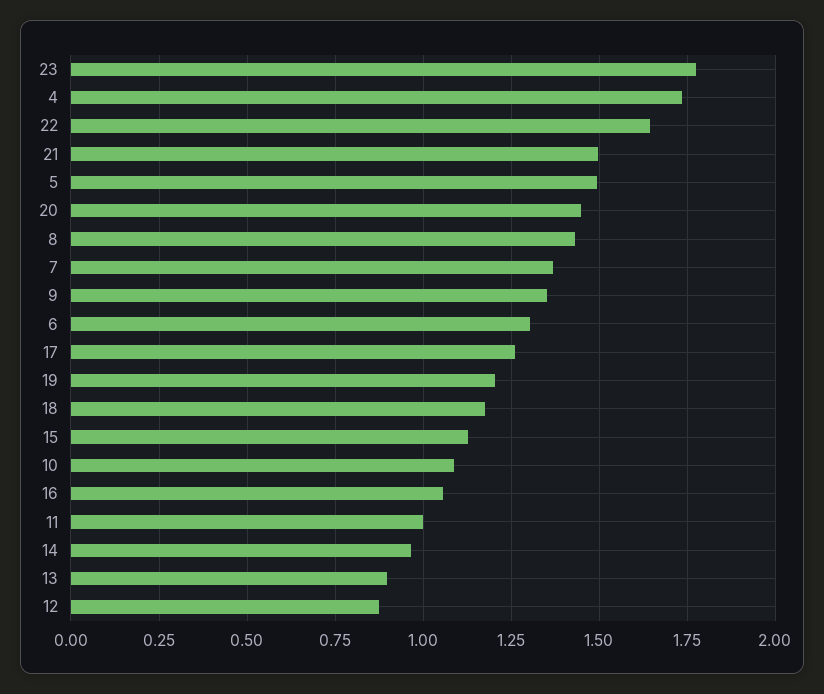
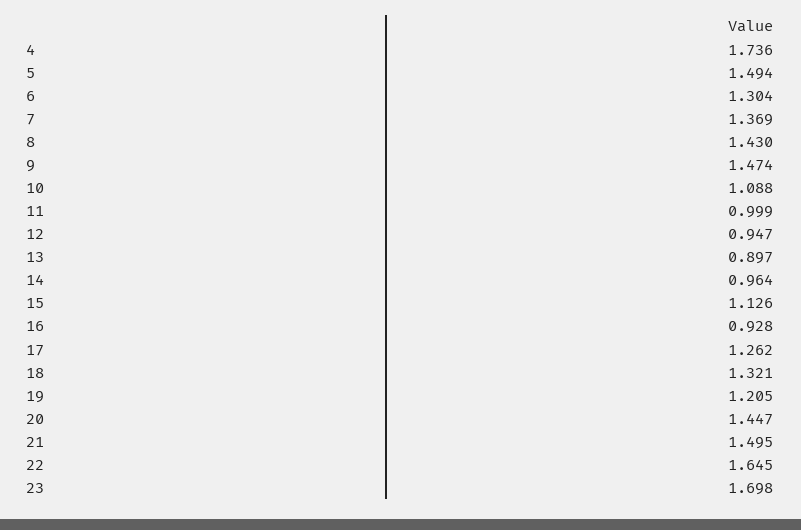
  {
-   "23": 1.775,
+   "23": 1.698,
    "4": 1.736,
    "22": 1.645,
    "21": 1.495,
    "5": 1.494,
    "20": 1.447,
    "8": 1.43,
    "7": 1.369,
-   "9": 1.35,
+   "9": 1.474,
    "6": 1.304,
    "17": 1.262,
    "19": 1.205,
-   "18": 1.175,
+   "18": 1.321,
    "15": 1.126,
    "10": 1.088,
-   "16": 1.05,
+   "16": 0.928,
    "11": 0.999,
    "14": 0.964,
    "13": 0.897,
-   "12": 0.875
+   "12": 0.947
  }

